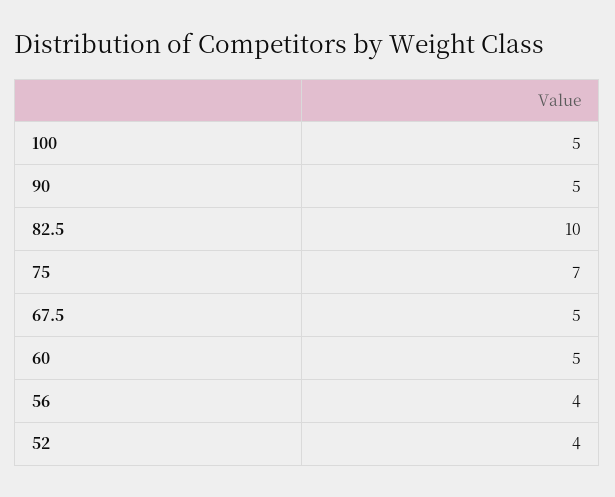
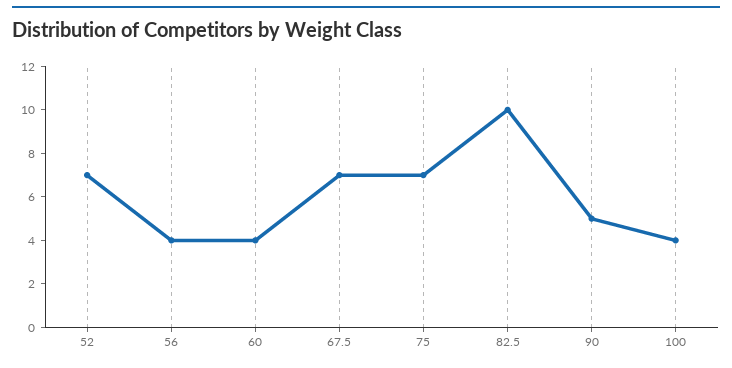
  {
-   "100": 5,
+   "100": 4,
    "90": 5,
    "82.5": 10,
    "75": 7,
-   "67.5": 5,
+   "67.5": 7,
-   "60": 5,
+   "60": 4,
    "56": 4,
-   "52": 4
+   "52": 7
  }

